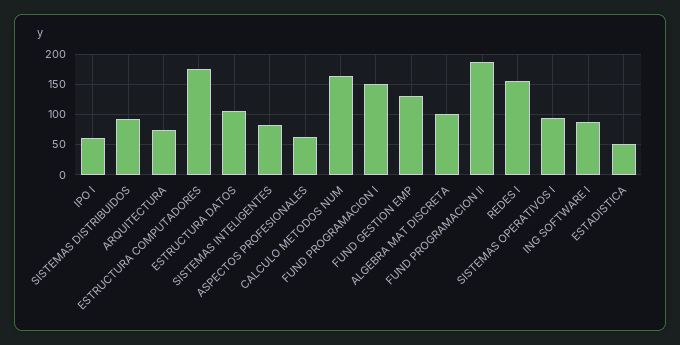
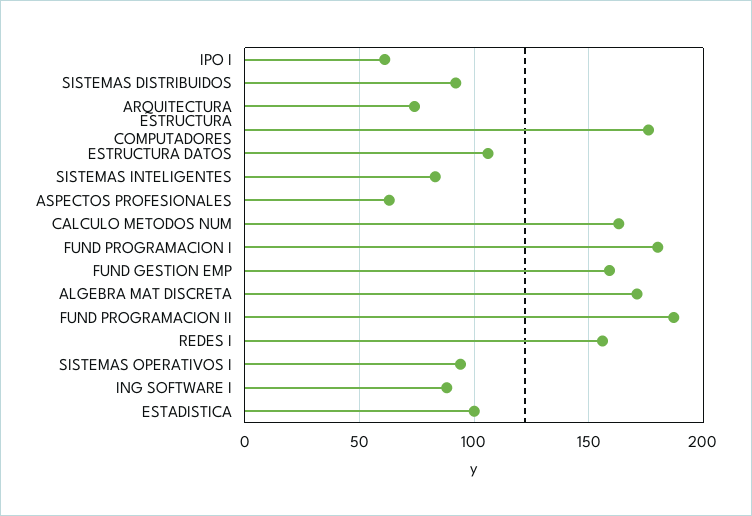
  {
    "IPO I": 60,
    "SISTEMAS DISTRIBUIDOS": 90,
    "ARQUITECTURA": 75,
    "ESTRUCTURA COMPUTADORES": 175,
    "ESTRUCTURA DATOS": 105,
    "SISTEMAS INTELIGENTES": 85,
    "ASPECTOS PROFESIONALES": 65,
    "CALCULO METODOS NUM": 165,
-   "FUND PROGRAMACION I": 150,
+   "FUND PROGRAMACION I": 180,
-   "FUND GESTION EMP": 130,
+   "FUND GESTION EMP": 160,
-   "ALGEBRA MAT DISCRETA": 100,
+   "ALGEBRA MAT DISCRETA": 170,
    "FUND PROGRAMACION II": 185,
    "REDES I": 155,
    "SISTEMAS OPERATIVOS I": 95,
    "ING SOFTWARE I": 90,
-   "ESTADISTICA": 50
+   "ESTADISTICA": 100
  }

